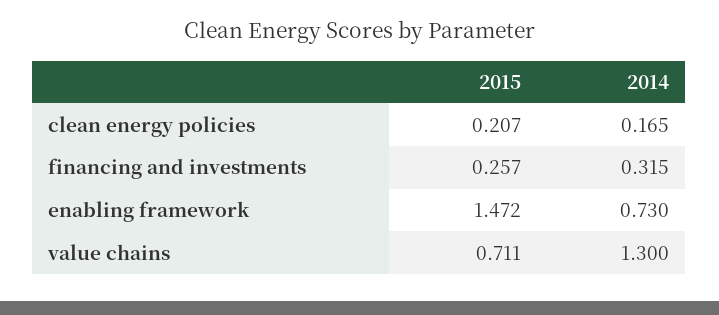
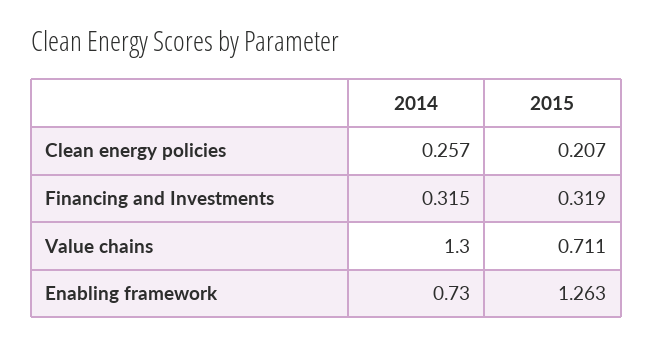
  {
    "2015": {
      "clean energy policies": 0.207,
-     "financing and investments": 0.257,
+     "financing and investments": 0.319,
-     "enabling framework": 1.472,
+     "enabling framework": 1.263,
      "value chains": 0.711
    },
    "2014": {
-     "clean energy policies": 0.165,
+     "clean energy policies": 0.257,
      "financing and investments": 0.315,
      "enabling framework": 0.73,
      "value chains": 1.3
    }
  }

